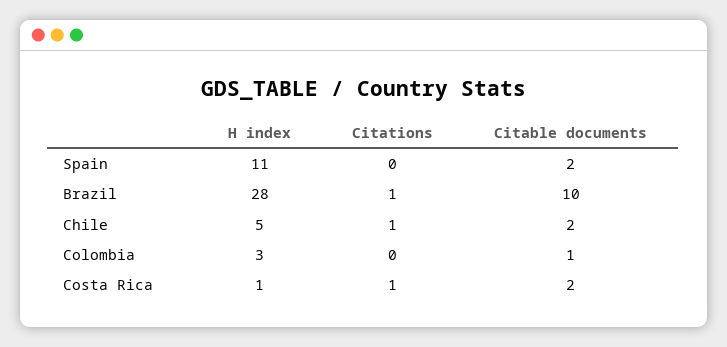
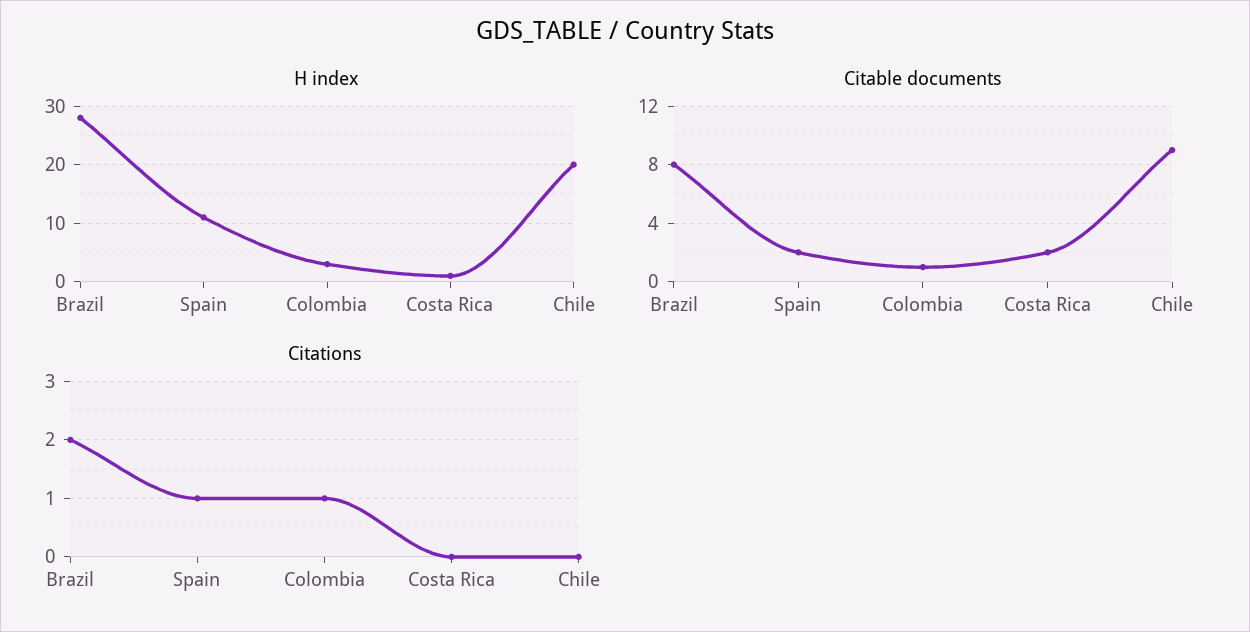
  {
    "H index": {
      "Spain": 11,
      "Brazil": 28,
-     "Chile": 5,
+     "Chile": 20,
      "Colombia": 3,
      "Costa Rica": 1
    },
    "Citations": {
-     "Spain": 0,
+     "Spain": 1,
-     "Brazil": 1,
+     "Brazil": 2,
-     "Chile": 1,
+     "Chile": 0,
-     "Colombia": 0,
+     "Colombia": 1,
-     "Costa Rica": 1
+     "Costa Rica": 0
    },
    "Citable documents": {
      "Spain": 2,
-     "Brazil": 10,
+     "Brazil": 8,
-     "Chile": 2,
+     "Chile": 9,
      "Colombia": 1,
      "Costa Rica": 2
    }
  }

